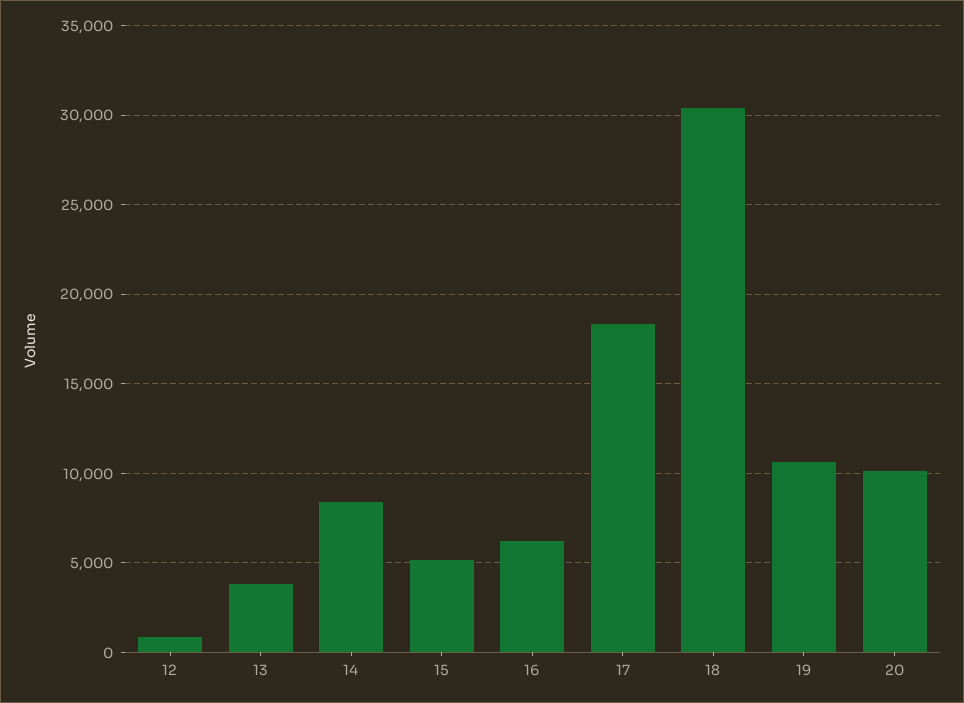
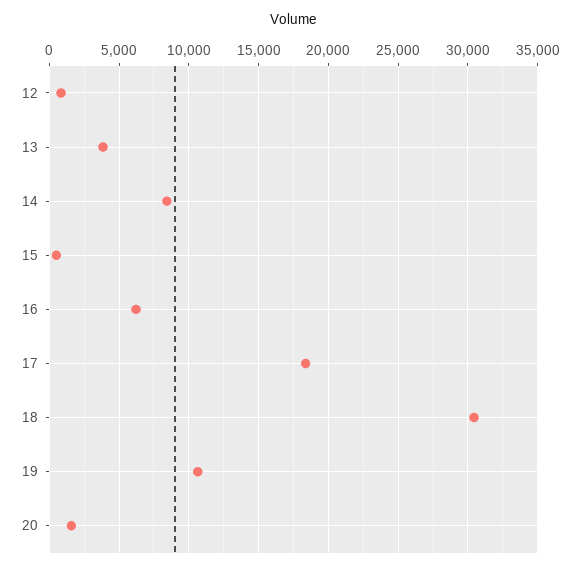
  {
    "12": 1000,
    "13": 4000,
    "14": 8500,
-   "15": 5000,
+   "15": 500,
    "16": 6000,
    "17": 18500,
    "18": 30500,
    "19": 10500,
-   "20": 10000
+   "20": 1500
  }

